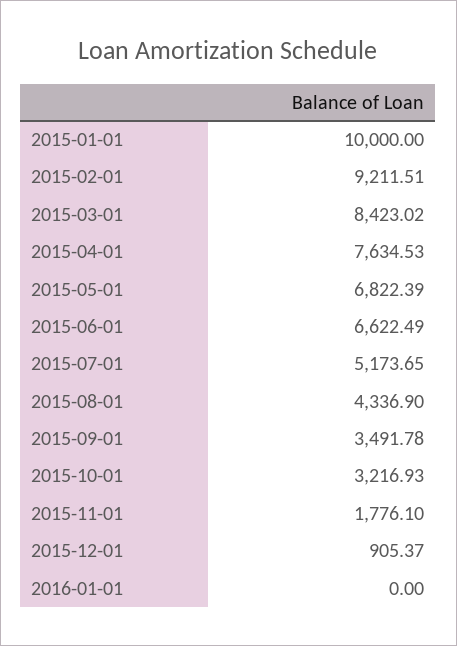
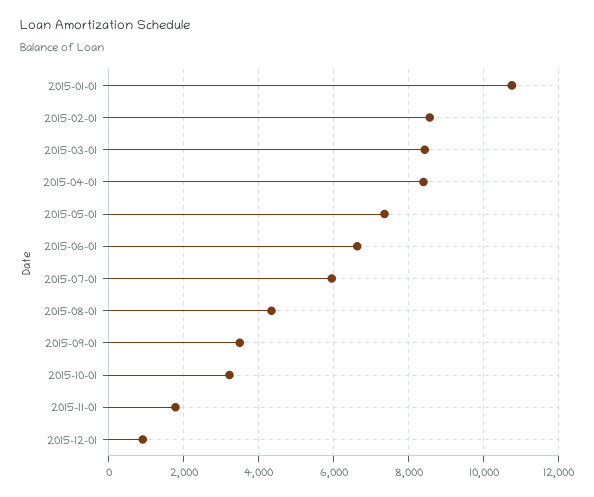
  {
-   "2015-01-01": 10000,
+   "2015-01-01": 10800,
-   "2015-02-01": 9211.51,
+   "2015-02-01": 8600,
    "2015-03-01": 8423.02,
-   "2015-04-01": 7634.53,
+   "2015-04-01": 8400,
-   "2015-05-01": 6822.39,
+   "2015-05-01": 7400,
    "2015-06-01": 6622.49,
-   "2015-07-01": 5173.65,
+   "2015-07-01": 6000,
    "2015-08-01": 4336.9,
    "2015-09-01": 3491.78,
    "2015-10-01": 3216.93,
    "2015-11-01": 1776.1,
-   "2015-12-01": 905.37,
+   "2015-12-01": 905.37
-   "2016-01-01": 0
  }

